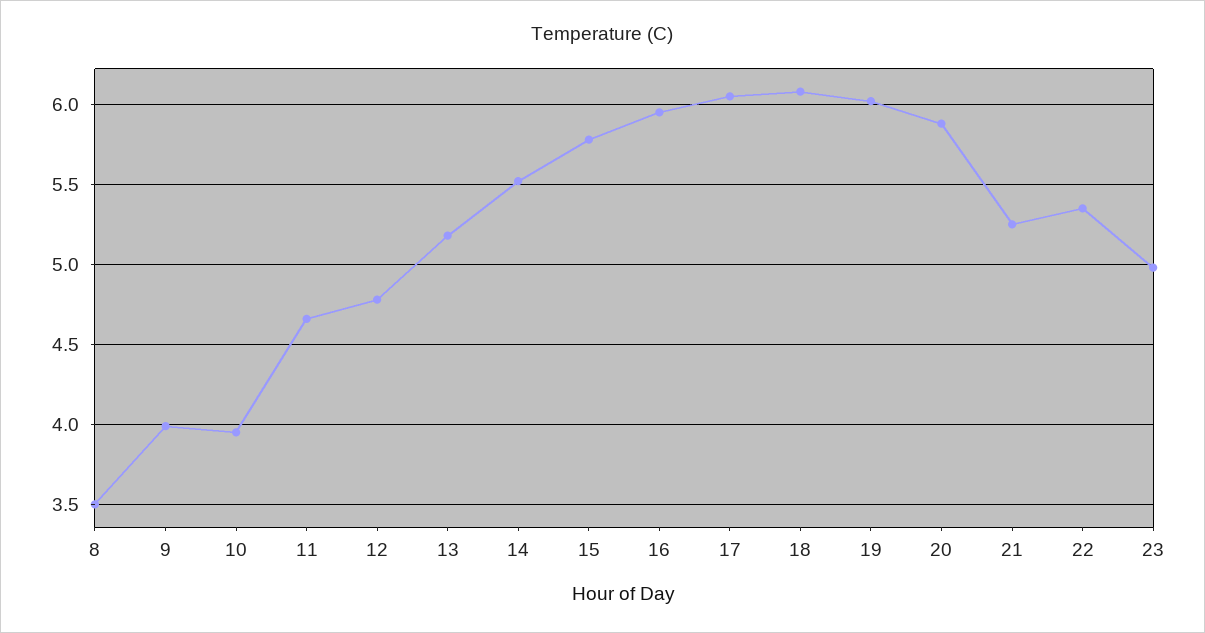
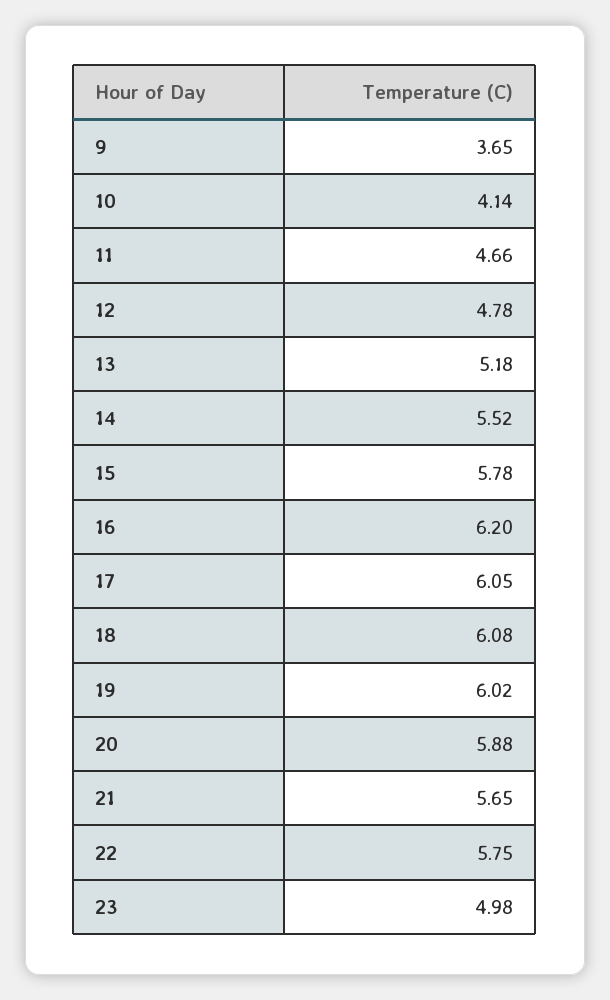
  {
-   "8": 3.5,
-   "9": 4,
+   "9": 3.65,
-   "10": 3.95,
+   "10": 4.14,
    "11": 4.66,
    "12": 4.78,
    "13": 5.18,
    "14": 5.52,
    "15": 5.78,
-   "16": 5.95,
+   "16": 6.2,
    "17": 6.05,
    "18": 6.08,
    "19": 6.02,
    "20": 5.88,
-   "21": 5.25,
+   "21": 5.65,
-   "22": 5.35,
+   "22": 5.75,
    "23": 4.98
  }

